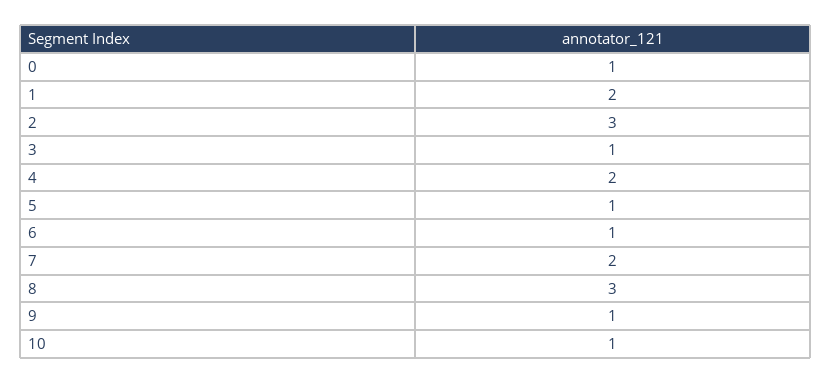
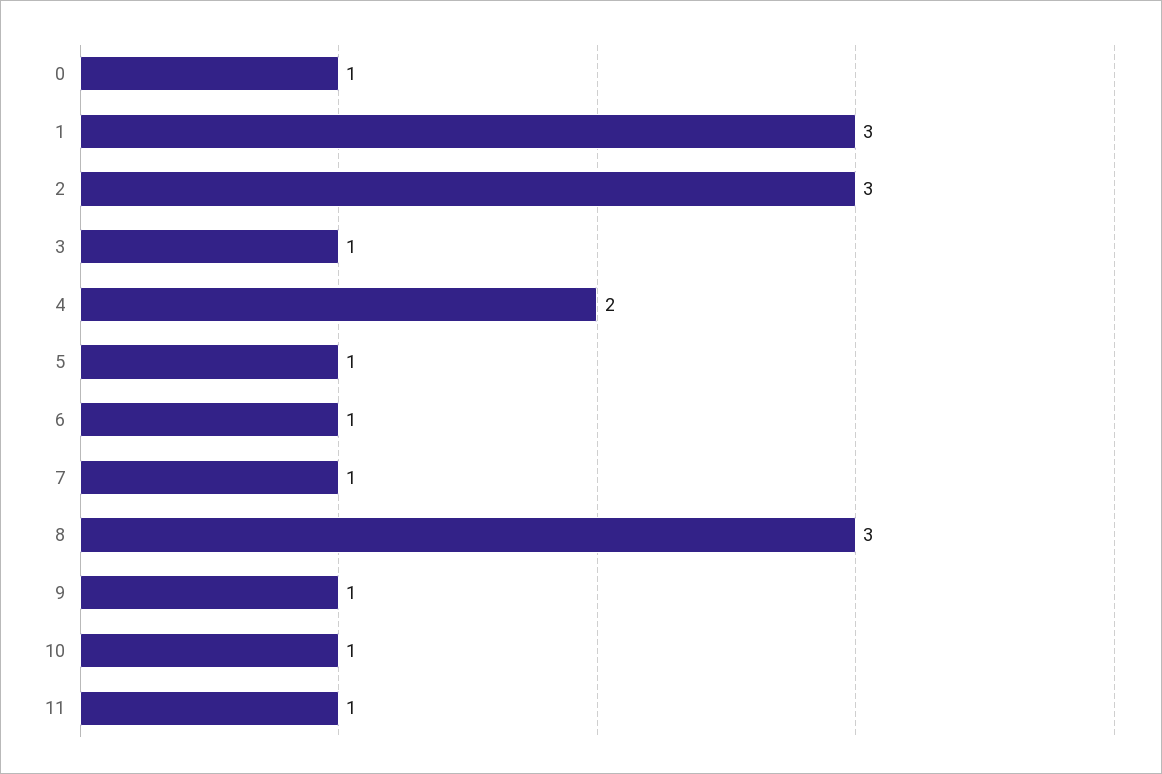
  {
    "0": 1,
-   "1": 2,
+   "1": 3,
    "2": 3,
    "3": 1,
    "4": 2,
    "5": 1,
    "6": 1,
-   "7": 2,
+   "7": 1,
    "8": 3,
    "9": 1,
-   "10": 1
+   "10": 1,
+   "11": 1
  }

